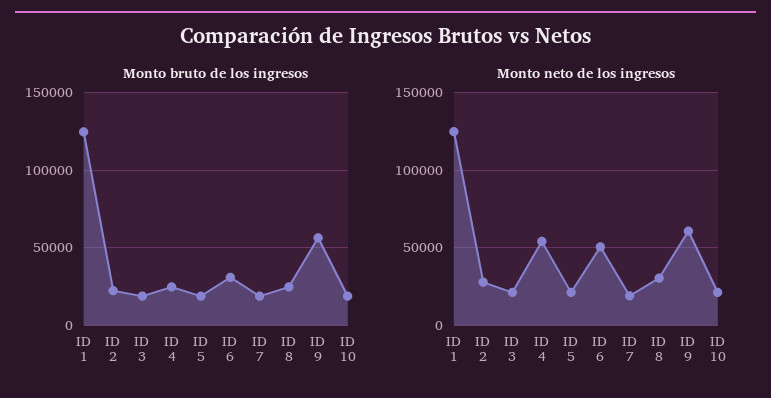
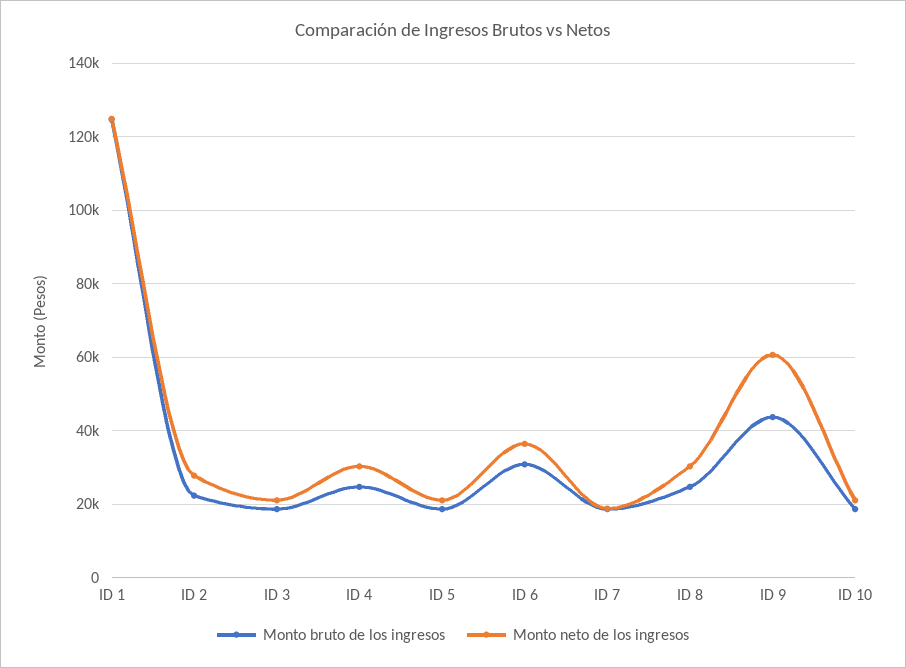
  {
    "Monto bruto de los ingresos": {
      "ID 1": 124000,
      "ID 2": 22000,
      "ID 3": 18000,
      "ID 4": 24000,
      "ID 5": 18000,
      "ID 6": 30000,
      "ID 7": 18000,
      "ID 8": 24000,
-     "ID 9": 55000,
+     "ID 9": 44000,
      "ID 10": 18000
    },
    "Monto neto de los ingresos": {
      "ID 1": 124000,
      "ID 2": 28000,
      "ID 3": 22000,
-     "ID 4": 55000,
+     "ID 4": 30000,
      "ID 5": 22000,
-     "ID 6": 50000,
+     "ID 6": 36000,
      "ID 7": 18000,
      "ID 8": 30000,
      "ID 9": 60000,
      "ID 10": 22000
    }
  }

